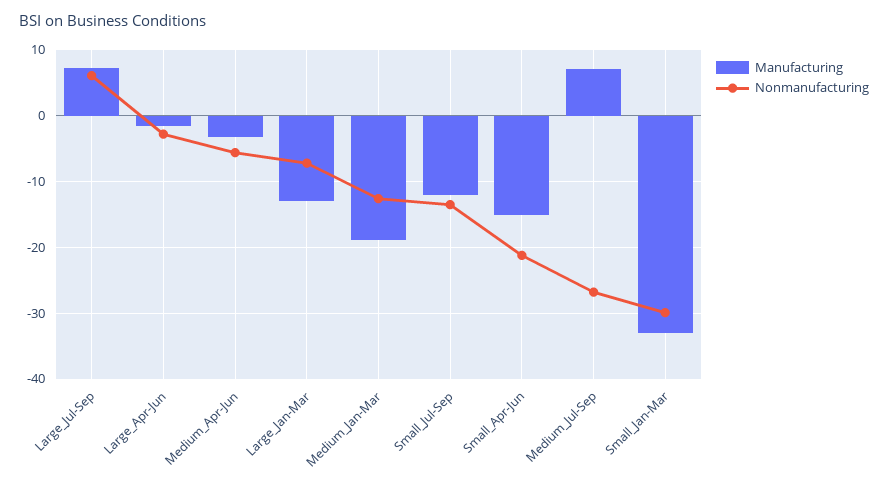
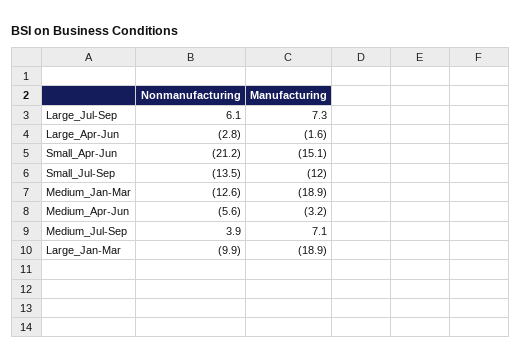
  {
    "Manufacturing": {
      "Large_Jul-Sep": 7.3,
      "Large_Apr-Jun": -1.6,
      "Medium_Apr-Jun": -3.2,
-     "Large_Jan-Mar": -13,
+     "Large_Jan-Mar": -18.9,
      "Medium_Jan-Mar": -18.9,
      "Small_Jul-Sep": -12,
      "Small_Apr-Jun": -15.1,
-     "Medium_Jul-Sep": 7.1,
+     "Medium_Jul-Sep": 7.1
-     "Small_Jan-Mar": -33
    },
    "Nonmanufacturing": {
      "Large_Jul-Sep": 6.1,
      "Large_Apr-Jun": -2.8,
      "Medium_Apr-Jun": -5.6,
-     "Large_Jan-Mar": -7,
+     "Large_Jan-Mar": -9.9,
      "Medium_Jan-Mar": -12.6,
      "Small_Jul-Sep": -13.5,
      "Small_Apr-Jun": -21.2,
-     "Medium_Jul-Sep": -27,
+     "Medium_Jul-Sep": 3.9
-     "Small_Jan-Mar": -30
    }
  }

